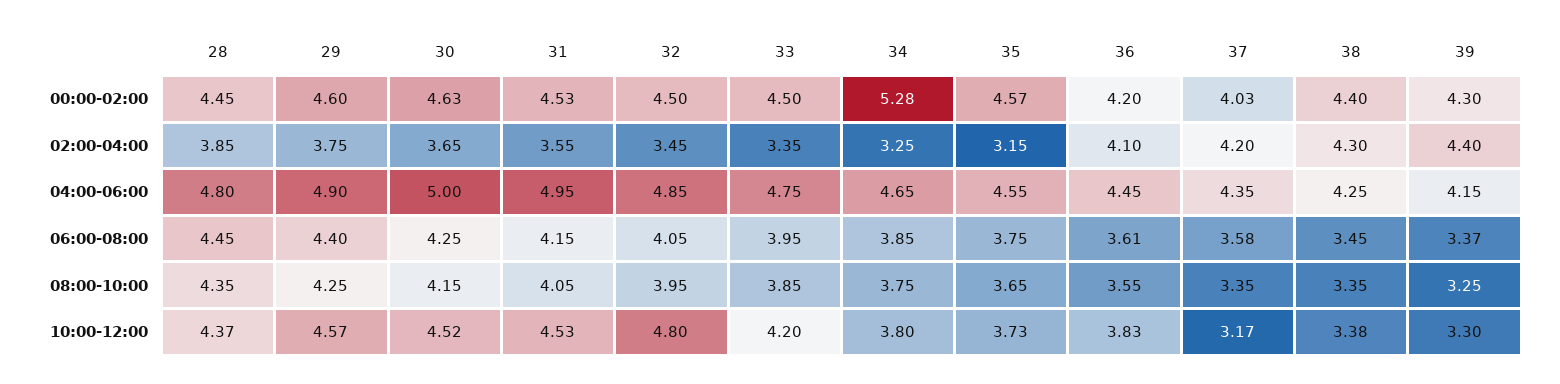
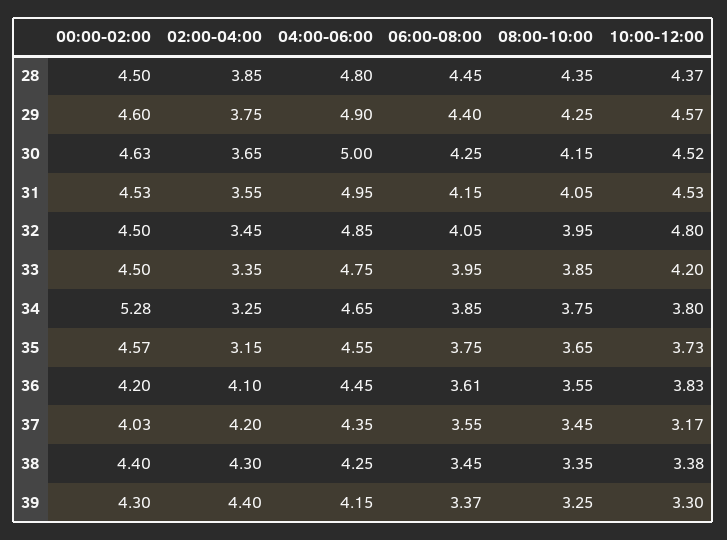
  {
    "28": {
-     "00:00-02:00": 4.45,
+     "00:00-02:00": 4.5,
      "02:00-04:00": 3.85,
      "04:00-06:00": 4.8,
      "06:00-08:00": 4.45,
      "08:00-10:00": 4.35,
      "10:00-12:00": 4.37
    },
    "29": {
      "00:00-02:00": 4.6,
      "02:00-04:00": 3.75,
      "04:00-06:00": 4.9,
      "06:00-08:00": 4.4,
      "08:00-10:00": 4.25,
      "10:00-12:00": 4.57
    },
    "30": {
      "00:00-02:00": 4.63,
      "02:00-04:00": 3.65,
      "04:00-06:00": 5,
      "06:00-08:00": 4.25,
      "08:00-10:00": 4.15,
      "10:00-12:00": 4.52
    },
    "31": {
      "00:00-02:00": 4.53,
      "02:00-04:00": 3.55,
      "04:00-06:00": 4.95,
      "06:00-08:00": 4.15,
      "08:00-10:00": 4.05,
      "10:00-12:00": 4.53
    },
    "32": {
      "00:00-02:00": 4.5,
      "02:00-04:00": 3.45,
      "04:00-06:00": 4.85,
      "06:00-08:00": 4.05,
      "08:00-10:00": 3.95,
      "10:00-12:00": 4.8
    },
    "33": {
      "00:00-02:00": 4.5,
      "02:00-04:00": 3.35,
      "04:00-06:00": 4.75,
      "06:00-08:00": 3.95,
      "08:00-10:00": 3.85,
      "10:00-12:00": 4.2
    },
    "34": {
      "00:00-02:00": 5.28,
      "02:00-04:00": 3.25,
      "04:00-06:00": 4.65,
      "06:00-08:00": 3.85,
      "08:00-10:00": 3.75,
      "10:00-12:00": 3.8
    },
    "35": {
      "00:00-02:00": 4.57,
      "02:00-04:00": 3.15,
      "04:00-06:00": 4.55,
      "06:00-08:00": 3.75,
      "08:00-10:00": 3.65,
      "10:00-12:00": 3.73
    },
    "36": {
      "00:00-02:00": 4.2,
      "02:00-04:00": 4.1,
      "04:00-06:00": 4.45,
      "06:00-08:00": 3.61,
      "08:00-10:00": 3.55,
      "10:00-12:00": 3.83
    },
    "37": {
      "00:00-02:00": 4.03,
      "02:00-04:00": 4.2,
      "04:00-06:00": 4.35,
-     "06:00-08:00": 3.58,
+     "06:00-08:00": 3.55,
-     "08:00-10:00": 3.35,
+     "08:00-10:00": 3.45,
      "10:00-12:00": 3.17
    },
    "38": {
      "00:00-02:00": 4.4,
      "02:00-04:00": 4.3,
      "04:00-06:00": 4.25,
      "06:00-08:00": 3.45,
      "08:00-10:00": 3.35,
      "10:00-12:00": 3.38
    },
    "39": {
      "00:00-02:00": 4.3,
      "02:00-04:00": 4.4,
      "04:00-06:00": 4.15,
      "06:00-08:00": 3.37,
      "08:00-10:00": 3.25,
      "10:00-12:00": 3.3
    }
  }

